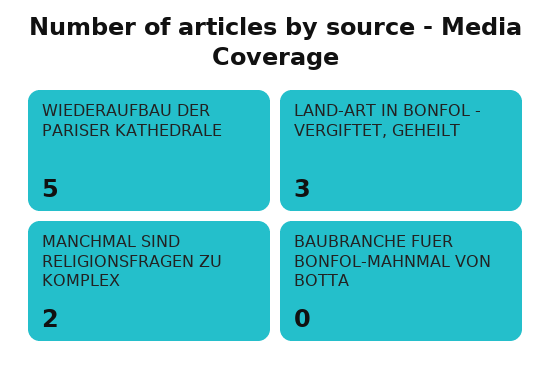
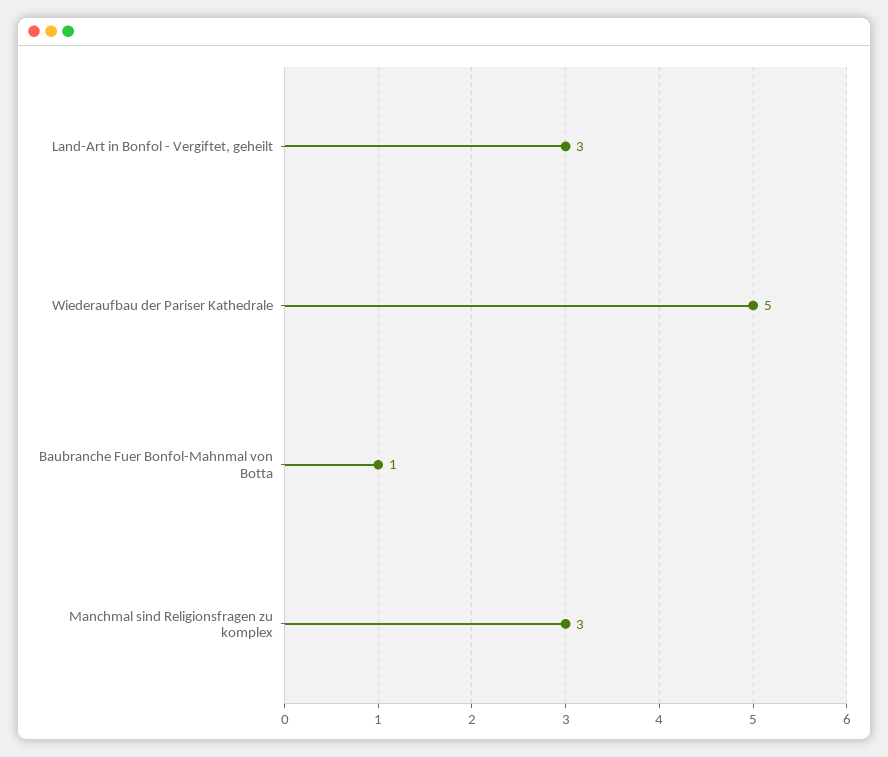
  {
    "WIEDERAUFBAU DER PARISER KATHEDRALE": 5,
    "LAND-ART IN BONFOL - VERGIFTET, GEHEILT": 3,
-   "MANCHMAL SIND RELIGIONSFRAGEN ZU KOMPLEX": 2,
+   "MANCHMAL SIND RELIGIONSFRAGEN ZU KOMPLEX": 3,
-   "BAUBRANCHE FUER BONFOL-MAHNMAL VON BOTTA": 0
+   "BAUBRANCHE FUER BONFOL-MAHNMAL VON BOTTA": 1
  }

